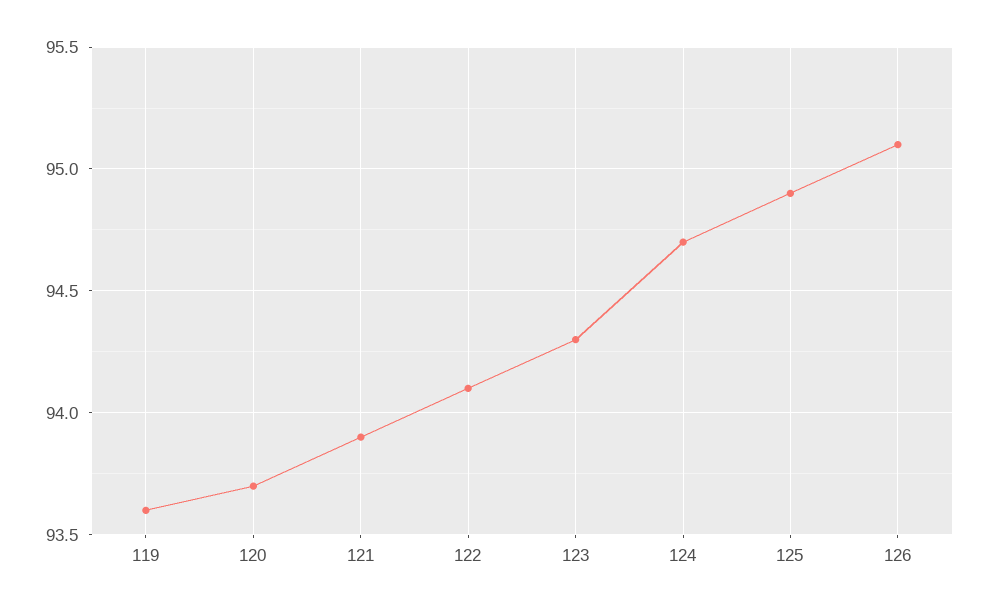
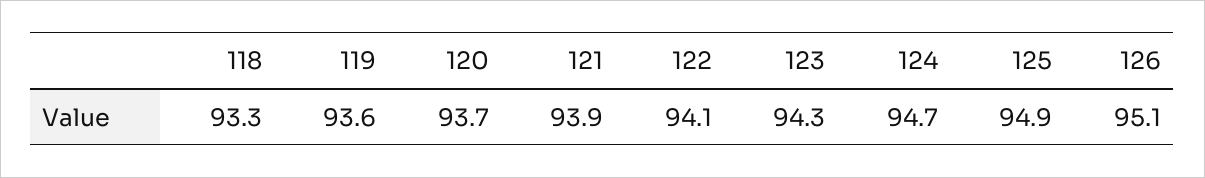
  {
    "119": 93.6,
    "120": 93.7,
    "121": 93.9,
    "122": 94.1,
    "123": 94.3,
    "124": 94.7,
    "125": 94.9,
-   "126": 95.1
+   "126": 95.1,
+   "118": 93.3
  }

